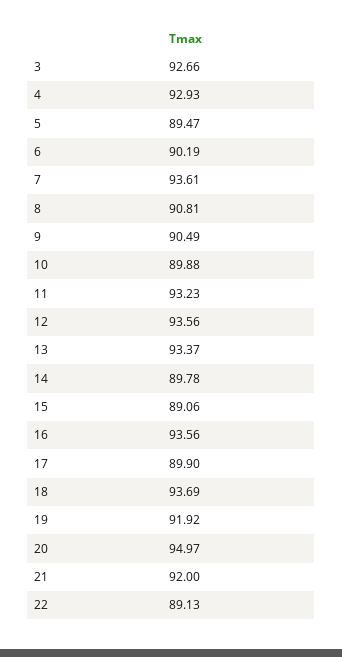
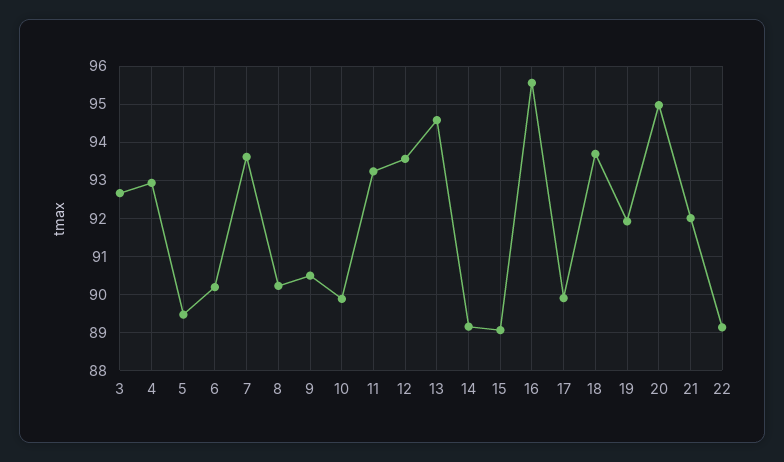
  {
    "3": 92.66,
    "4": 92.93,
    "5": 89.47,
    "6": 90.19,
    "7": 93.61,
-   "8": 90.81,
+   "8": 90.2,
    "9": 90.49,
    "10": 89.88,
    "11": 93.23,
    "12": 93.56,
-   "13": 93.37,
+   "13": 94.6,
-   "14": 89.78,
+   "14": 89.2,
    "15": 89.06,
-   "16": 93.56,
+   "16": 95.6,
    "17": 89.9,
    "18": 93.69,
    "19": 91.92,
    "20": 94.97,
    "21": 92,
    "22": 89.13
  }

